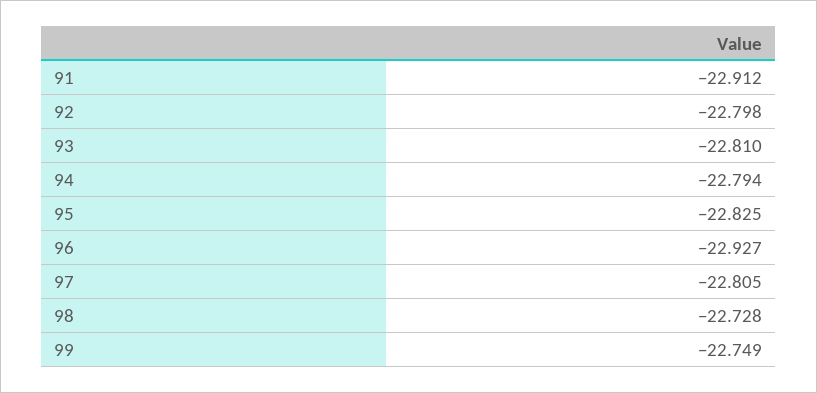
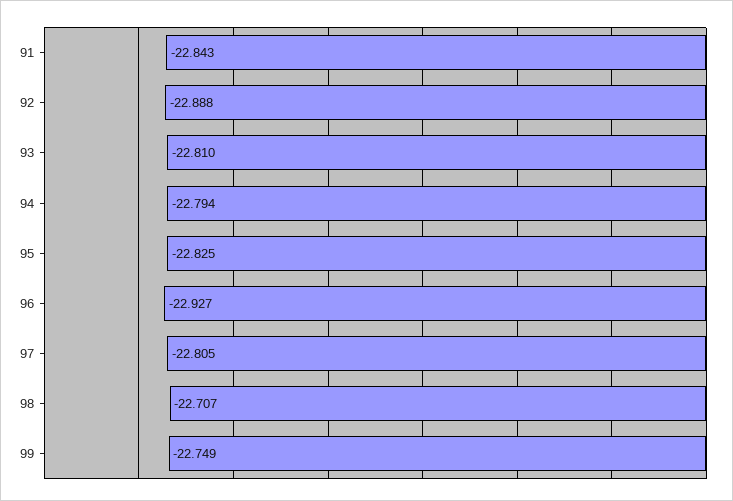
  {
-   "91": -22.912,
+   "91": -22.843,
-   "92": -22.798,
+   "92": -22.888,
    "93": -22.81,
    "94": -22.794,
    "95": -22.825,
    "96": -22.927,
    "97": -22.805,
-   "98": -22.728,
+   "98": -22.707,
    "99": -22.749
  }

